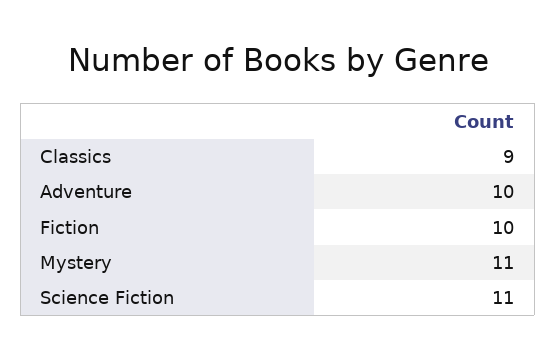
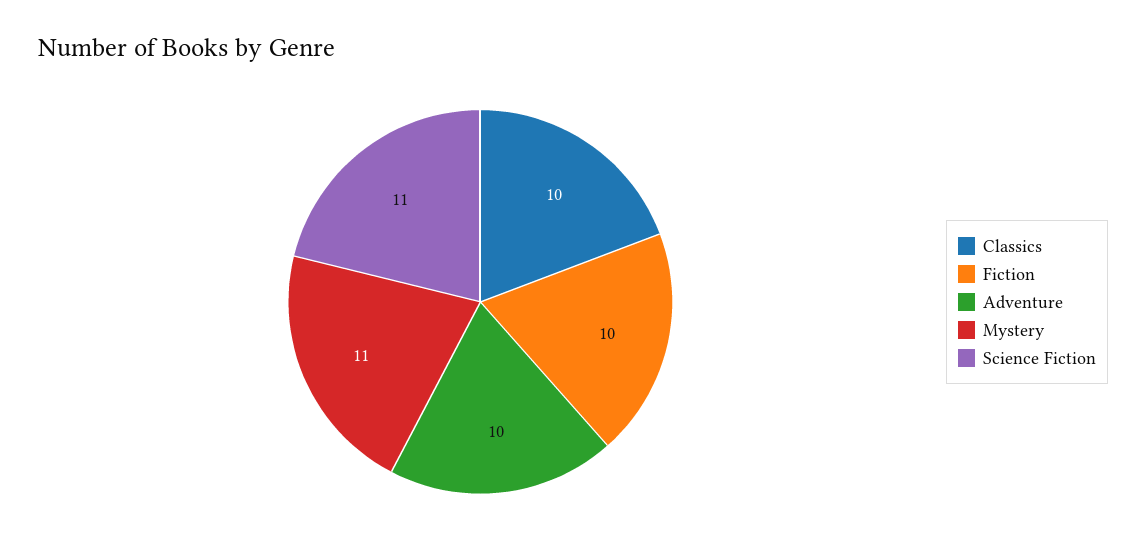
  {
-   "Classics": 9,
+   "Classics": 10,
    "Adventure": 10,
    "Fiction": 10,
    "Mystery": 11,
    "Science Fiction": 11
  }

